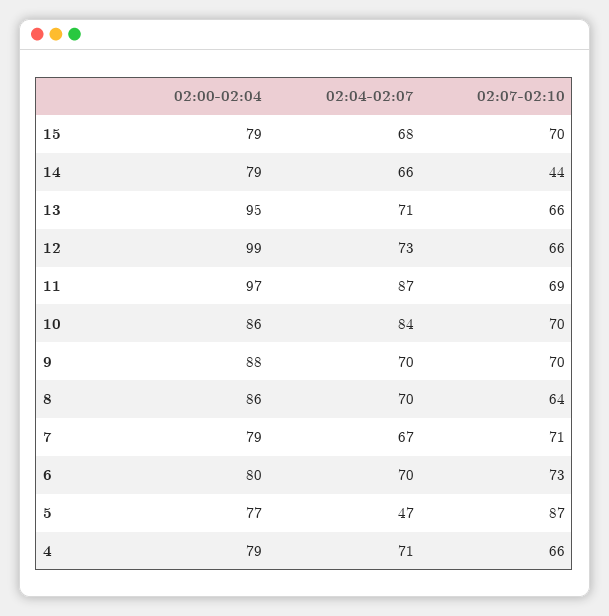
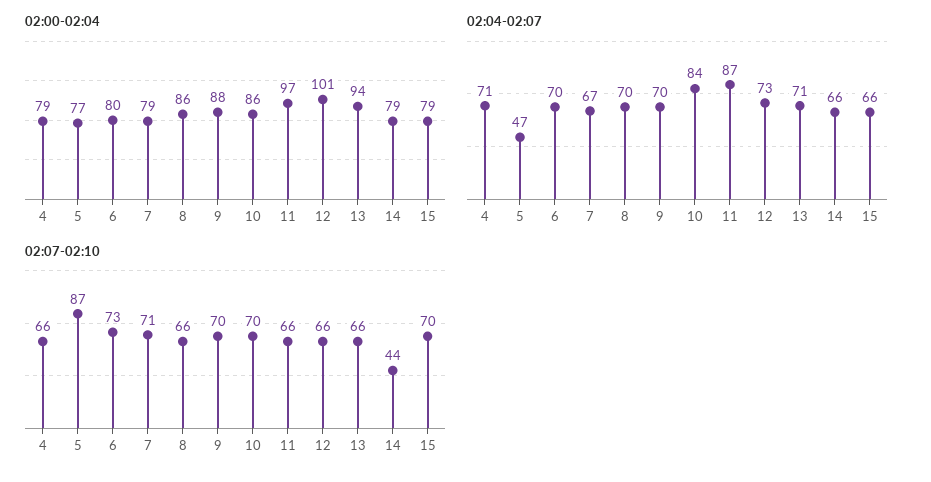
  {
    "02:00-02:04": {
      "15": 79,
      "14": 79,
-     "13": 95,
+     "13": 94,
-     "12": 99,
+     "12": 101,
      "11": 97,
      "10": 86,
      "9": 88,
      "8": 86,
      "7": 79,
      "6": 80,
      "5": 77,
      "4": 79
    },
    "02:04-02:07": {
-     "15": 68,
+     "15": 66,
      "14": 66,
      "13": 71,
      "12": 73,
      "11": 87,
      "10": 84,
      "9": 70,
      "8": 70,
      "7": 67,
      "6": 70,
      "5": 47,
      "4": 71
    },
    "02:07-02:10": {
      "15": 70,
      "14": 44,
      "13": 66,
      "12": 66,
-     "11": 69,
+     "11": 66,
      "10": 70,
      "9": 70,
-     "8": 64,
+     "8": 66,
      "7": 71,
      "6": 73,
      "5": 87,
      "4": 66
    }
  }

